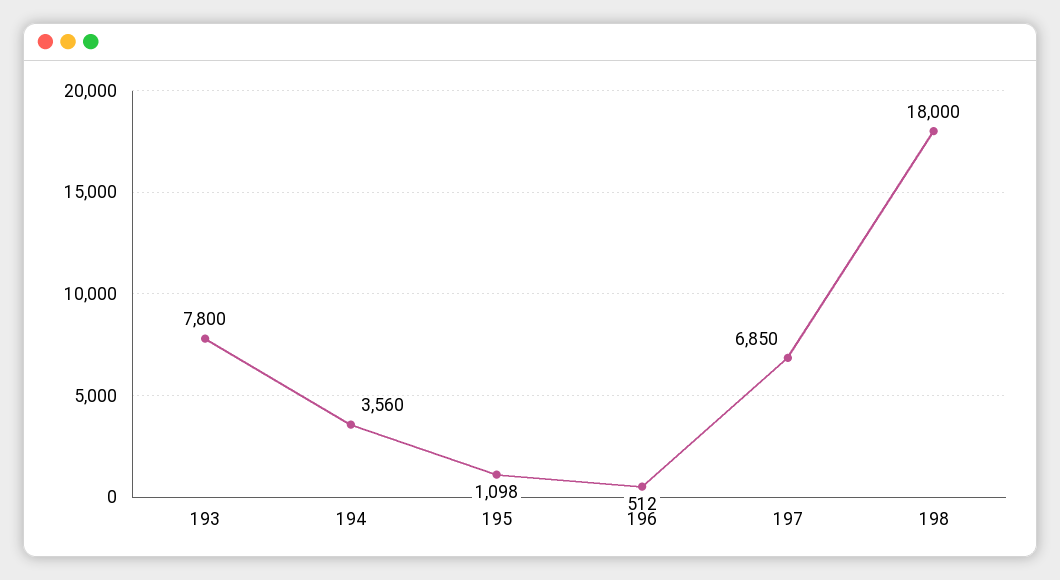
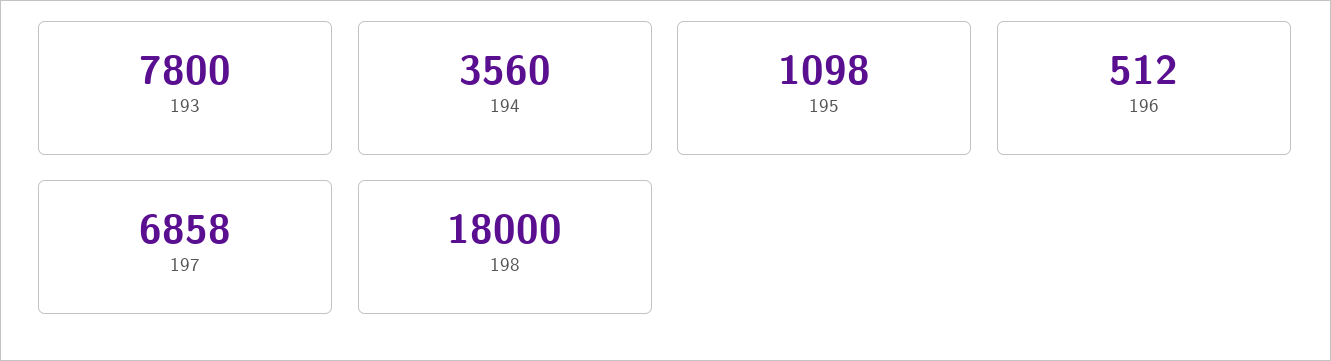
  {
    "193": 7800,
    "194": 3560,
    "195": 1098,
    "196": 512,
-   "197": 6850,
+   "197": 6858,
    "198": 18000
  }

